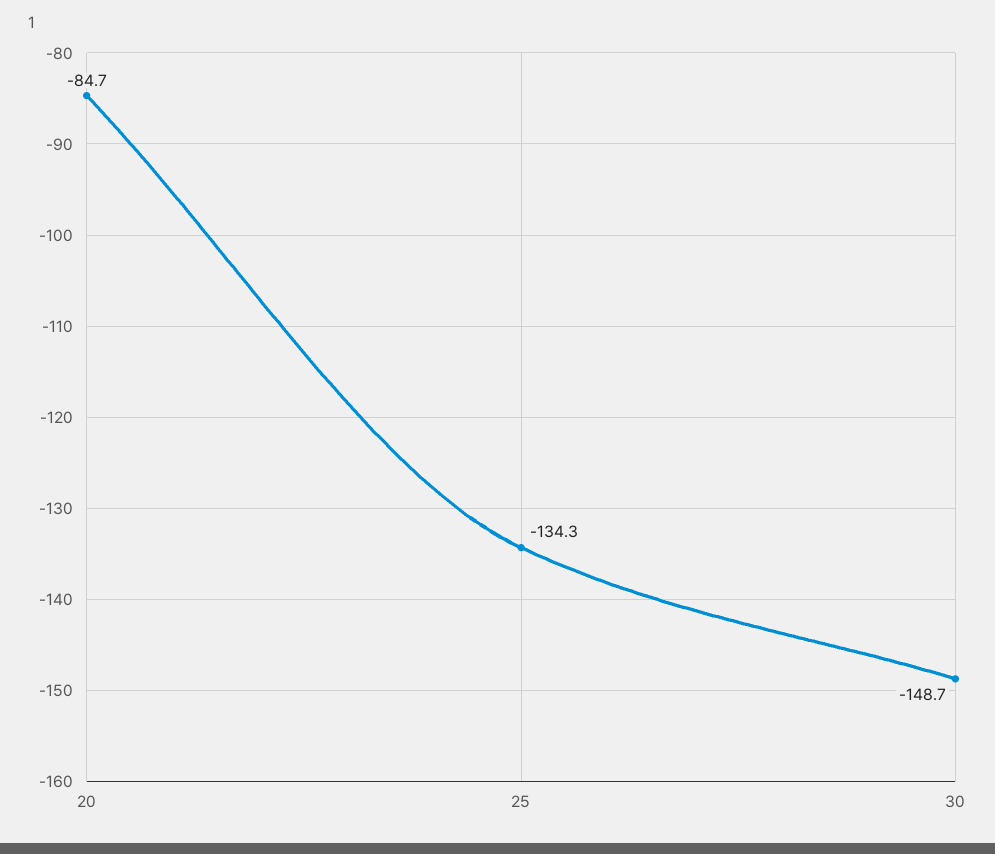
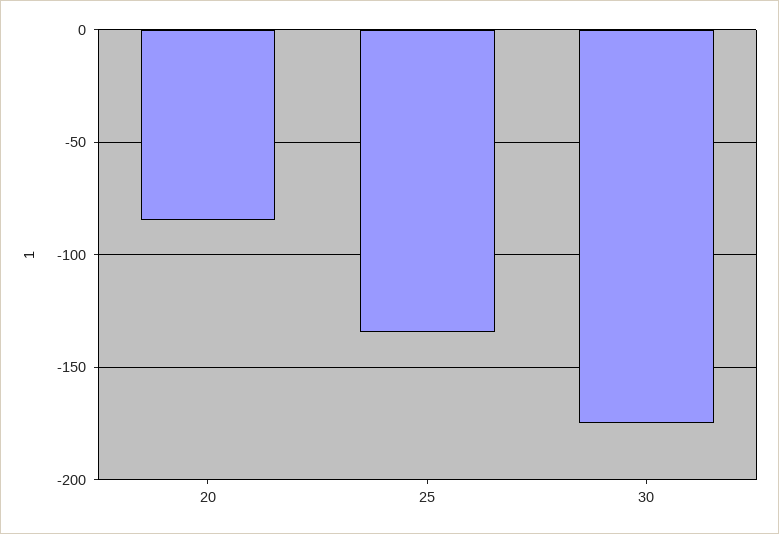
  {
    "20": -84.7,
    "25": -134.3,
-   "30": -148.7
+   "30": -175
  }

